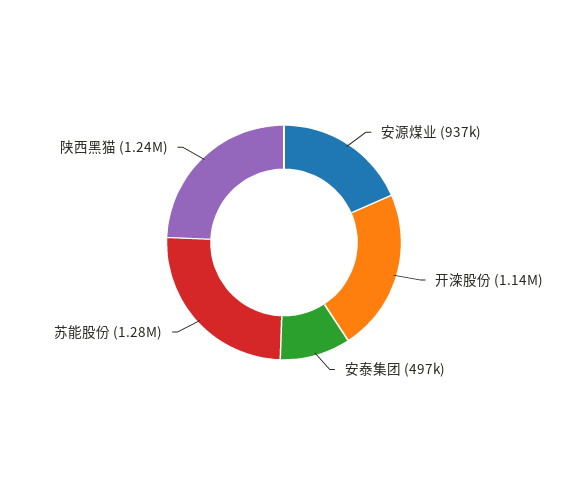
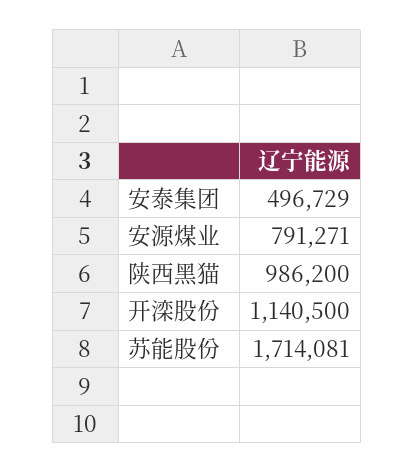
  {
-   "安源煤业": 937000,
+   "安源煤业": 791271,
    "开滦股份": 1140500,
    "安泰集团": 496729,
-   "苏能股份": 1280000,
+   "苏能股份": 1714081,
-   "陕西黑猫": 1240000
+   "陕西黑猫": 986200
  }

